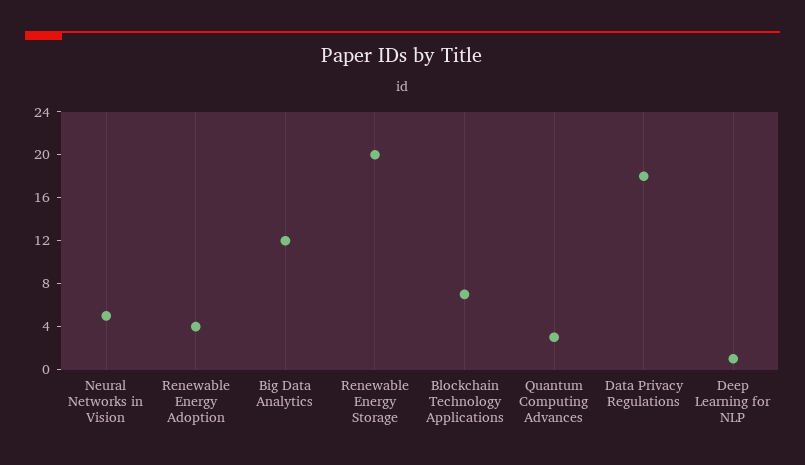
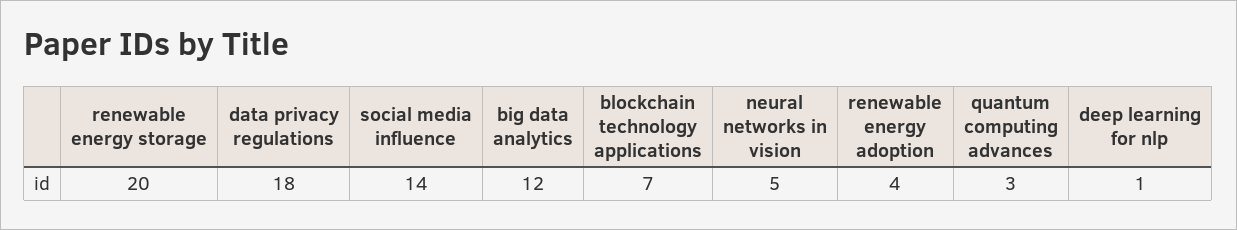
  {
    "Neural Networks in Vision": 5,
    "Renewable Energy Adoption": 4,
    "Big Data Analytics": 12,
    "Renewable Energy Storage": 20,
    "Blockchain Technology Applications": 7,
    "Quantum Computing Advances": 3,
    "Data Privacy Regulations": 18,
-   "Deep Learning for NLP": 1
+   "Deep Learning for NLP": 1,
+   "social media influence": 14
  }

